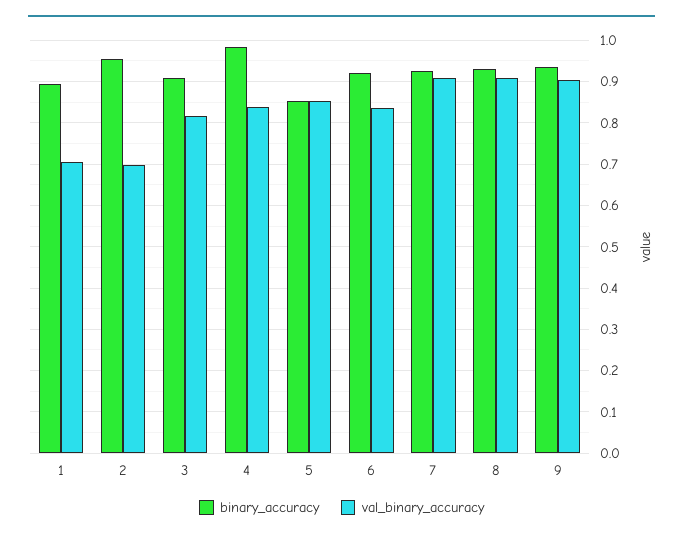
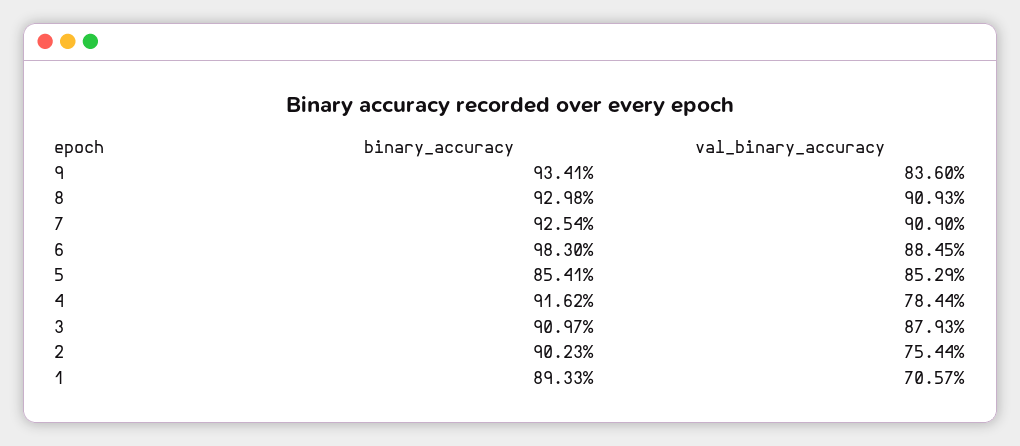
  {
    "binary_accuracy": {
      "1": 0.8933,
-     "2": 0.96,
+     "2": 0.9023,
      "3": 0.9097,
-     "4": 0.98,
+     "4": 0.9162,
      "5": 0.8541,
-     "6": 0.92,
+     "6": 0.983,
      "7": 0.9254,
      "8": 0.9298,
      "9": 0.9341
    },
    "val_binary_accuracy": {
      "1": 0.7057,
-     "2": 0.7,
+     "2": 0.7544,
-     "3": 0.82,
+     "3": 0.8793,
-     "4": 0.84,
+     "4": 0.7844,
      "5": 0.8529,
-     "6": 0.84,
+     "6": 0.8845,
      "7": 0.909,
      "8": 0.9093,
-     "9": 0.9
+     "9": 0.836
    }
  }

